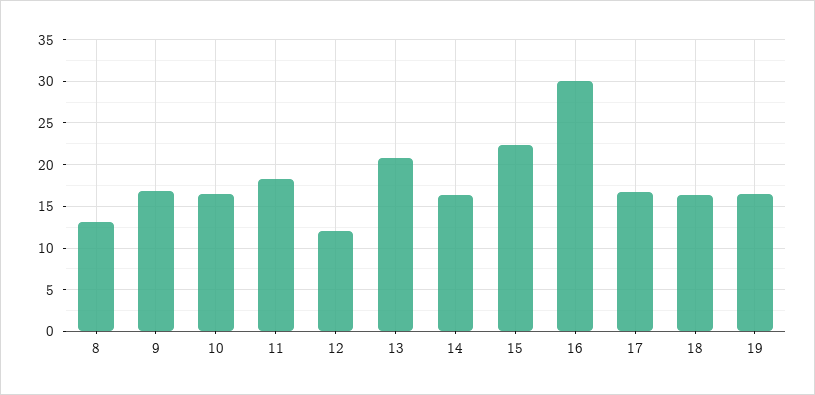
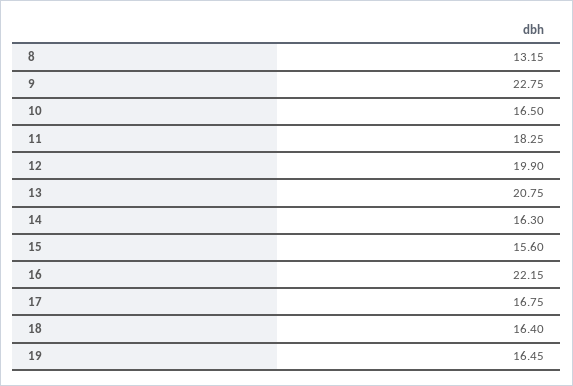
  {
    "8": 13.15,
-   "9": 17,
+   "9": 22.75,
    "10": 16.5,
    "11": 18.25,
-   "12": 12,
+   "12": 19.9,
    "13": 20.75,
    "14": 16.3,
-   "15": 22,
+   "15": 15.6,
-   "16": 30,
+   "16": 22.15,
    "17": 16.75,
    "18": 16.4,
    "19": 16.45
  }

